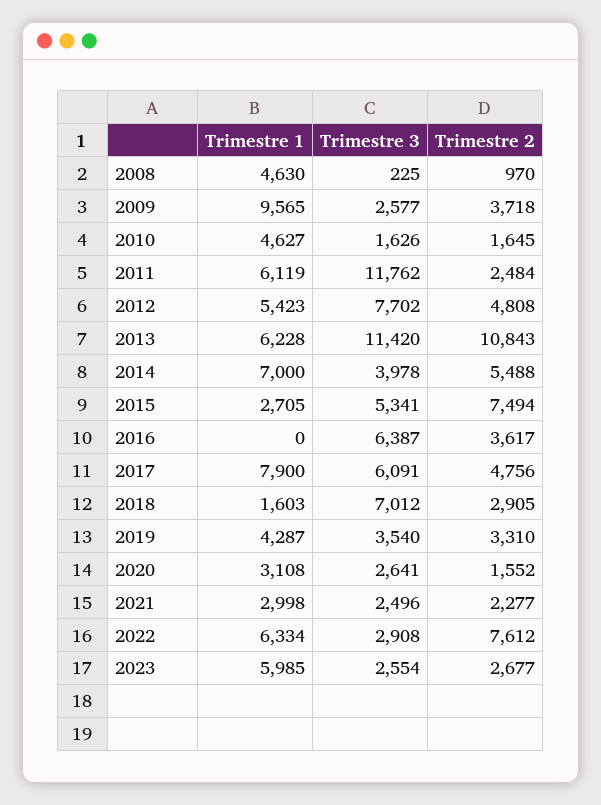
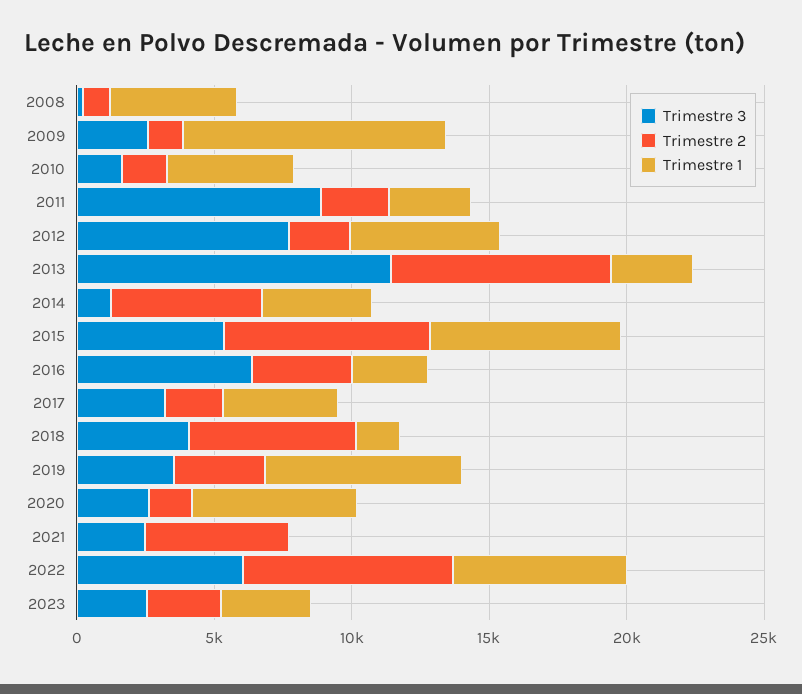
  {
    "Trimestre 1": {
      "2008": 4630,
      "2009": 9565,
      "2010": 4627,
-     "2011": 6119,
+     "2011": 3000,
      "2012": 5423,
-     "2013": 6228,
+     "2013": 3000,
-     "2014": 7000,
+     "2014": 4000,
-     "2015": 2705,
+     "2015": 7000,
-     "2016": 0,
+     "2016": 3000,
-     "2017": 7900,
+     "2017": 4000,
      "2018": 1603,
-     "2019": 4287,
+     "2019": 7000,
-     "2020": 3108,
+     "2020": 6000,
-     "2021": 2998,
+     "2021": 0,
      "2022": 6334,
-     "2023": 5985
+     "2023": 3000
    },
    "Trimestre 3": {
      "2008": 225,
      "2009": 2577,
      "2010": 1626,
-     "2011": 11762,
+     "2011": 9000,
      "2012": 7702,
      "2013": 11420,
-     "2014": 3978,
+     "2014": 1000,
      "2015": 5341,
      "2016": 6387,
-     "2017": 6091,
+     "2017": 3000,
-     "2018": 7012,
+     "2018": 4000,
      "2019": 3540,
      "2020": 2641,
      "2021": 2496,
-     "2022": 2908,
+     "2022": 6000,
      "2023": 2554
    },
    "Trimestre 2": {
      "2008": 970,
-     "2009": 3718,
+     "2009": 1000,
      "2010": 1645,
      "2011": 2484,
-     "2012": 4808,
+     "2012": 2000,
-     "2013": 10843,
+     "2013": 8000,
      "2014": 5488,
      "2015": 7494,
      "2016": 3617,
-     "2017": 4756,
+     "2017": 2000,
-     "2018": 2905,
+     "2018": 6000,
      "2019": 3310,
      "2020": 1552,
-     "2021": 2277,
+     "2021": 5000,
      "2022": 7612,
      "2023": 2677
    }
  }

